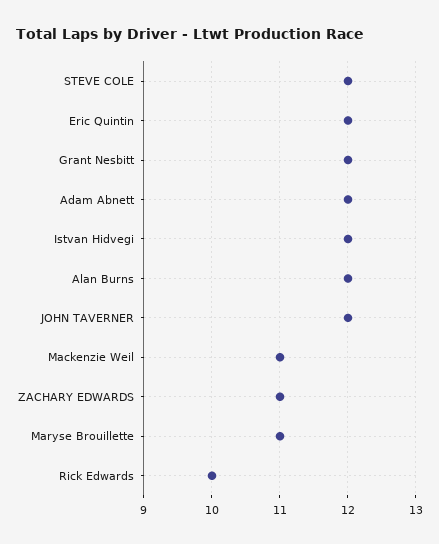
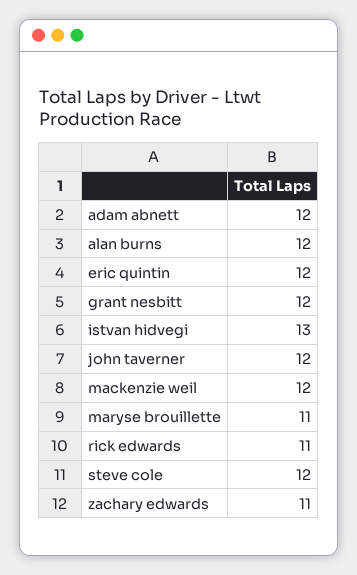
  {
    "STEVE COLE": 12,
    "Eric Quintin": 12,
    "Grant Nesbitt": 12,
    "Adam Abnett": 12,
-   "Istvan Hidvegi": 12,
+   "Istvan Hidvegi": 13,
    "Alan Burns": 12,
    "JOHN TAVERNER": 12,
-   "Mackenzie Weil": 11,
+   "Mackenzie Weil": 12,
    "ZACHARY EDWARDS": 11,
    "Maryse Brouillette": 11,
-   "Rick Edwards": 10
+   "Rick Edwards": 11
  }

